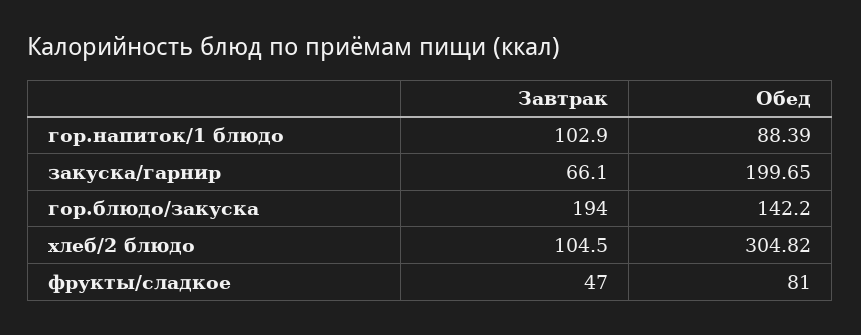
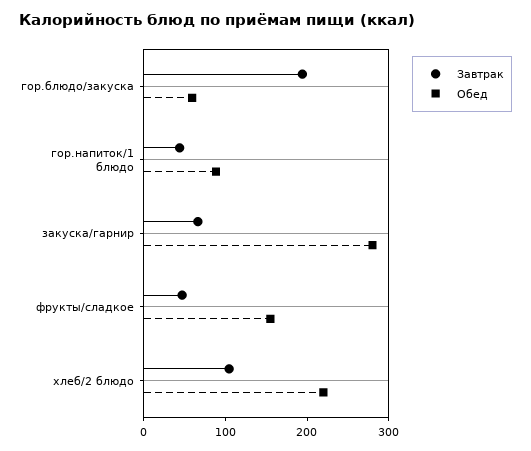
  {
    "Завтрак": {
-     "гор.напиток/1 блюдо": 102.9,
+     "гор.напиток/1 блюдо": 40,
      "закуска/гарнир": 66.1,
      "гор.блюдо/закуска": 194,
      "хлеб/2 блюдо": 104.5,
      "фрукты/сладкое": 47
    },
    "Обед": {
      "гор.напиток/1 блюдо": 88.39,
-     "закуска/гарнир": 199.65,
+     "закуска/гарнир": 280,
-     "гор.блюдо/закуска": 142.2,
+     "гор.блюдо/закуска": 60,
-     "хлеб/2 блюдо": 304.82,
+     "хлеб/2 блюдо": 220,
-     "фрукты/сладкое": 81
+     "фрукты/сладкое": 160
    }
  }

